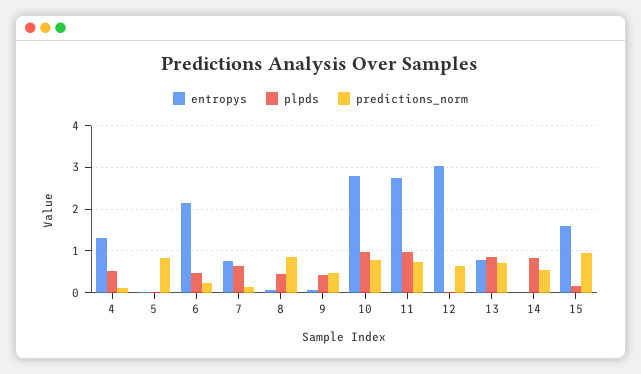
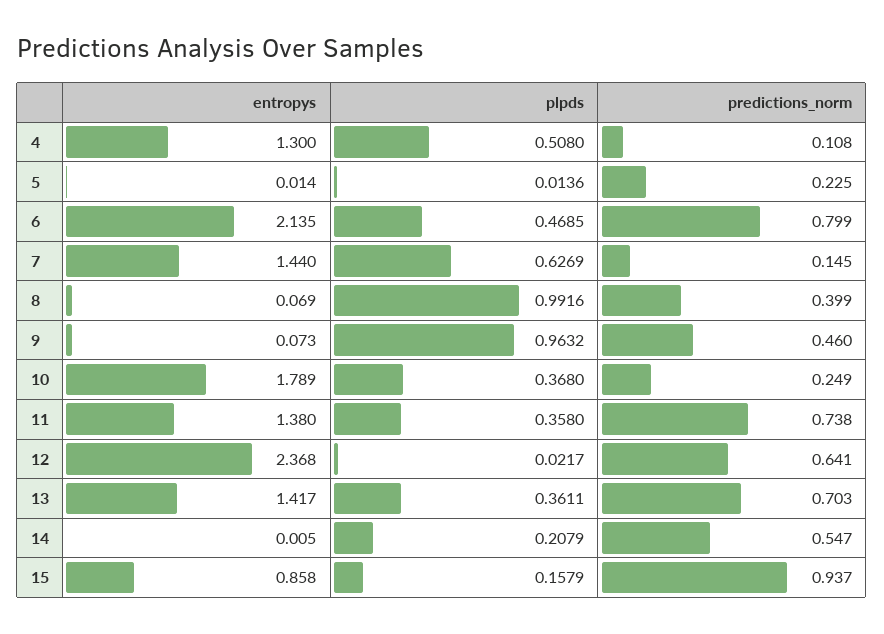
  {
    "entropys": {
      "4": 1.3,
      "5": 0.014,
      "6": 2.135,
-     "7": 0.8,
+     "7": 1.44,
      "8": 0.069,
      "9": 0.073,
-     "10": 2.8,
+     "10": 1.789,
-     "11": 2.8,
+     "11": 1.38,
-     "12": 3,
+     "12": 2.368,
-     "13": 0.8,
+     "13": 1.417,
      "14": 0.005,
-     "15": 1.6
+     "15": 0.858
    },
    "plpds": {
      "4": 0.508,
      "5": 0.0136,
      "6": 0.4685,
      "7": 0.6269,
-     "8": 0.4,
+     "8": 0.9916,
-     "9": 0.4,
+     "9": 0.9632,
-     "10": 1,
+     "10": 0.368,
-     "11": 1,
+     "11": 0.358,
      "12": 0.0217,
-     "13": 0.8,
+     "13": 0.3611,
-     "14": 0.8,
+     "14": 0.2079,
      "15": 0.1579
    },
    "predictions_norm": {
      "4": 0.108,
-     "5": 0.8,
+     "5": 0.225,
-     "6": 0.2,
+     "6": 0.799,
      "7": 0.145,
-     "8": 0.8,
+     "8": 0.399,
      "9": 0.46,
-     "10": 0.8,
+     "10": 0.249,
      "11": 0.738,
      "12": 0.641,
      "13": 0.703,
      "14": 0.547,
      "15": 0.937
    }
  }

